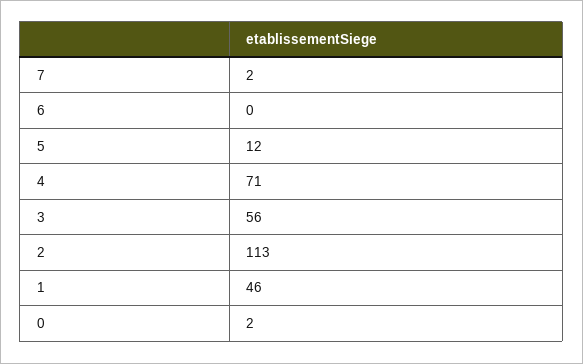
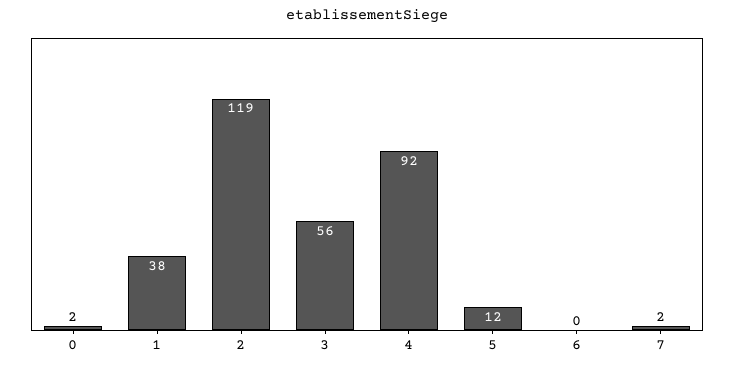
  {
    "7": 2,
    "6": 0,
    "5": 12,
-   "4": 71,
+   "4": 92,
    "3": 56,
-   "2": 113,
+   "2": 119,
-   "1": 46,
+   "1": 38,
    "0": 2
  }

